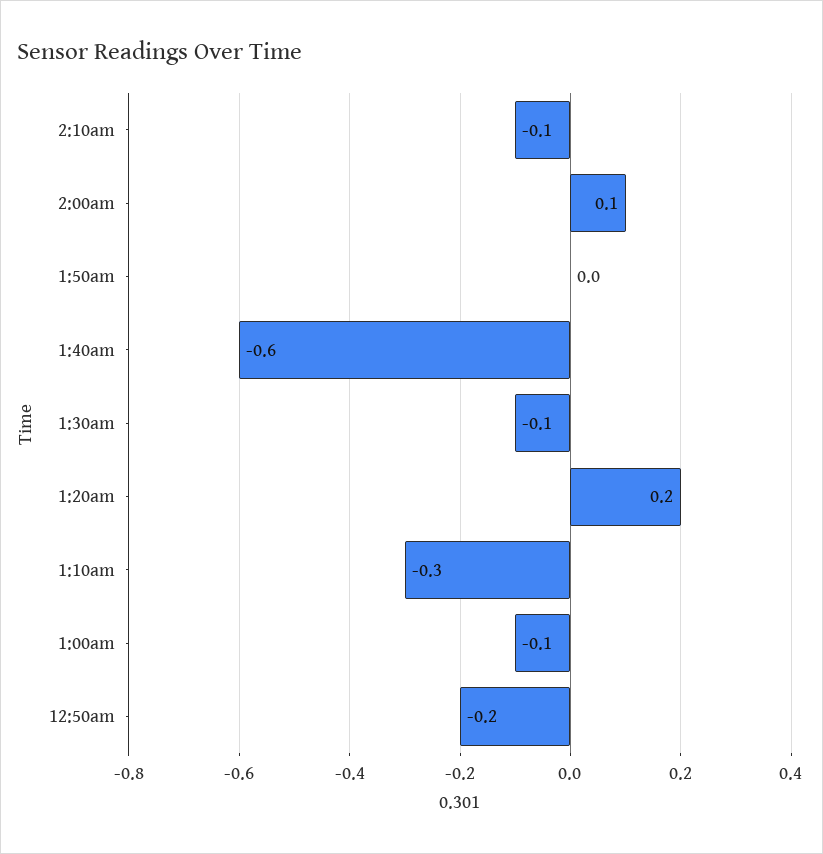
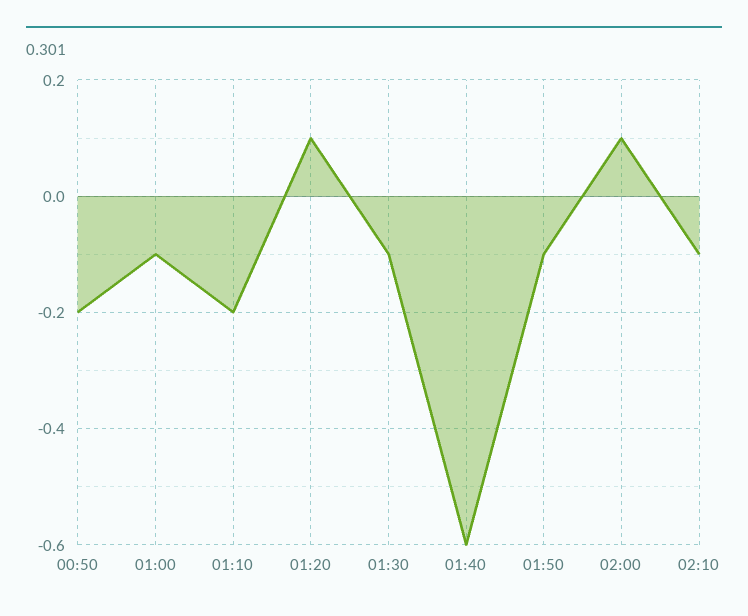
  {
    "2:10am": -0.1,
    "2:00am": 0.1,
-   "1:50am": 0,
+   "1:50am": -0.1,
    "1:40am": -0.6,
    "1:30am": -0.1,
-   "1:20am": 0.2,
+   "1:20am": 0.1,
-   "1:10am": -0.3,
+   "1:10am": -0.2,
    "1:00am": -0.1,
    "12:50am": -0.2
  }

